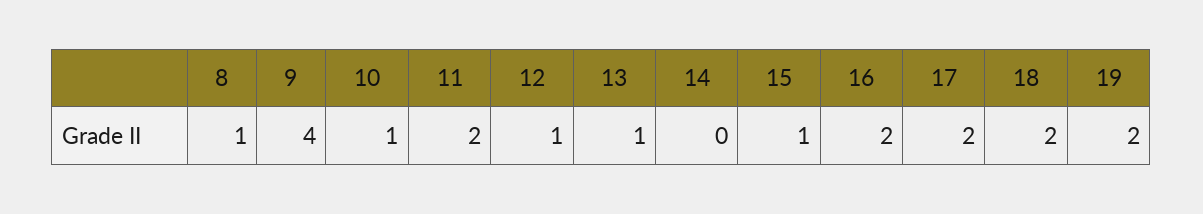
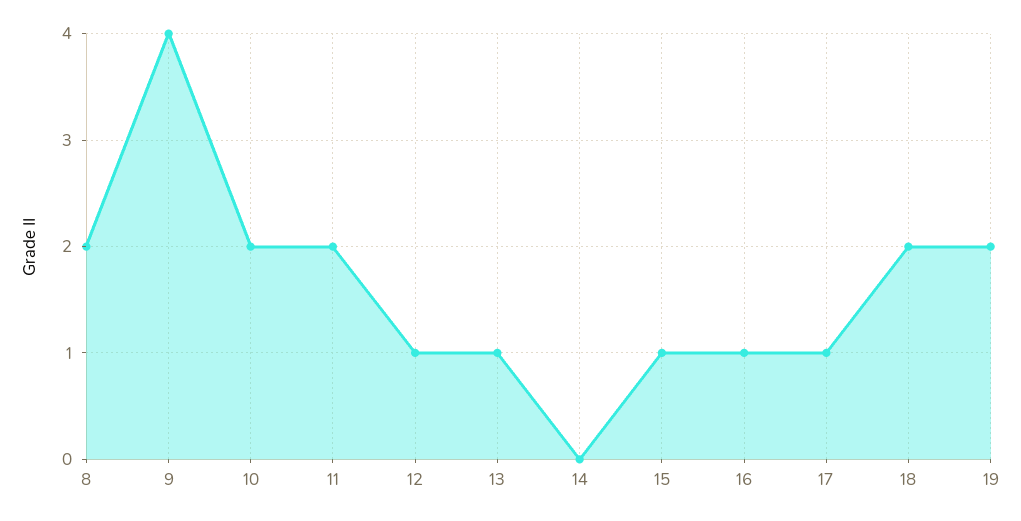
  {
-   "8": 1,
+   "8": 2,
    "9": 4,
-   "10": 1,
+   "10": 2,
    "11": 2,
    "12": 1,
    "13": 1,
    "14": 0,
    "15": 1,
-   "16": 2,
+   "16": 1,
-   "17": 2,
+   "17": 1,
    "18": 2,
    "19": 2
  }

